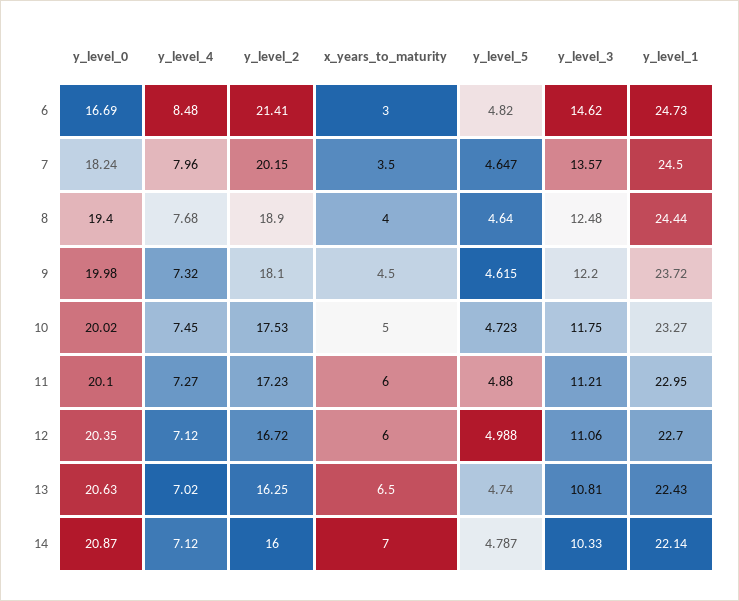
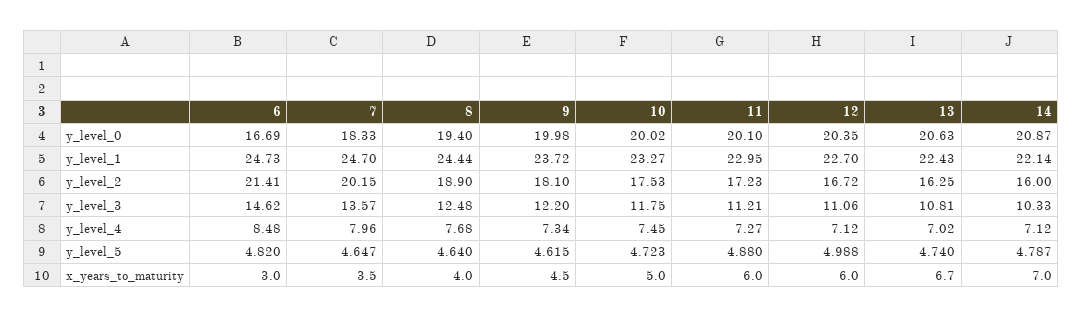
  {
    "y_level_0": {
      "6": 16.69,
-     "7": 18.24,
+     "7": 18.33,
      "8": 19.4,
      "9": 19.98,
      "10": 20.02,
      "11": 20.1,
      "12": 20.35,
      "13": 20.63,
      "14": 20.87
    },
    "y_level_4": {
      "6": 8.48,
      "7": 7.96,
      "8": 7.68,
-     "9": 7.32,
+     "9": 7.34,
      "10": 7.45,
      "11": 7.27,
      "12": 7.12,
      "13": 7.02,
      "14": 7.12
    },
    "y_level_2": {
      "6": 21.41,
      "7": 20.15,
      "8": 18.9,
      "9": 18.1,
      "10": 17.53,
      "11": 17.23,
      "12": 16.72,
      "13": 16.25,
      "14": 16
    },
    "x_years_to_maturity": {
      "6": 3,
      "7": 3.5,
      "8": 4,
      "9": 4.5,
      "10": 5,
      "11": 6,
      "12": 6,
-     "13": 6.5,
+     "13": 6.7,
      "14": 7
    },
    "y_level_5": {
      "6": 4.82,
      "7": 4.647,
      "8": 4.64,
      "9": 4.615,
      "10": 4.723,
      "11": 4.88,
      "12": 4.988,
      "13": 4.74,
      "14": 4.787
    },
    "y_level_3": {
      "6": 14.62,
      "7": 13.57,
      "8": 12.48,
      "9": 12.2,
      "10": 11.75,
      "11": 11.21,
      "12": 11.06,
      "13": 10.81,
      "14": 10.33
    },
    "y_level_1": {
      "6": 24.73,
-     "7": 24.5,
+     "7": 24.7,
      "8": 24.44,
      "9": 23.72,
      "10": 23.27,
      "11": 22.95,
      "12": 22.7,
      "13": 22.43,
      "14": 22.14
    }
  }

